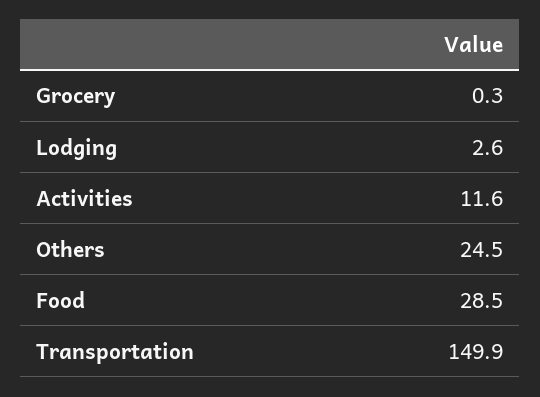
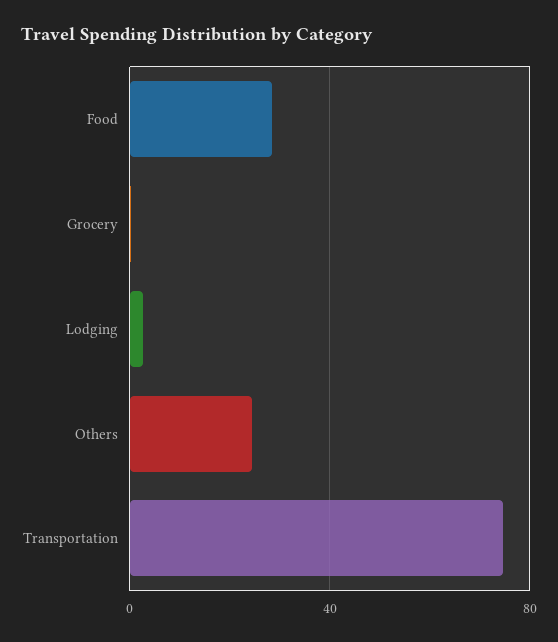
  {
    "Grocery": 0.3,
    "Lodging": 2.6,
-   "Activities": 11.6,
    "Others": 24.5,
    "Food": 28.5,
-   "Transportation": 149.9
+   "Transportation": 75
  }

